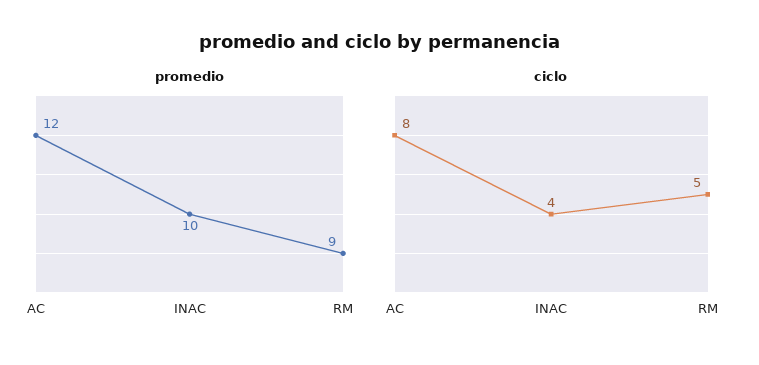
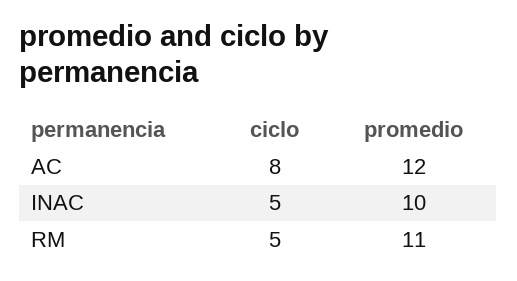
  {
    "promedio": {
      "AC": 12,
      "INAC": 10,
-     "RM": 9
+     "RM": 11
    },
    "ciclo": {
      "AC": 8,
-     "INAC": 4,
+     "INAC": 5,
      "RM": 5
    }
  }

